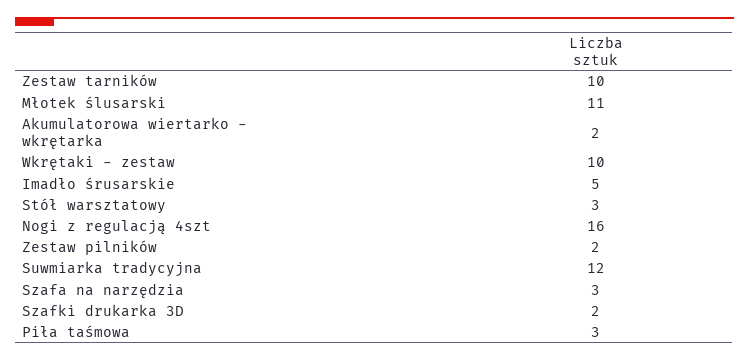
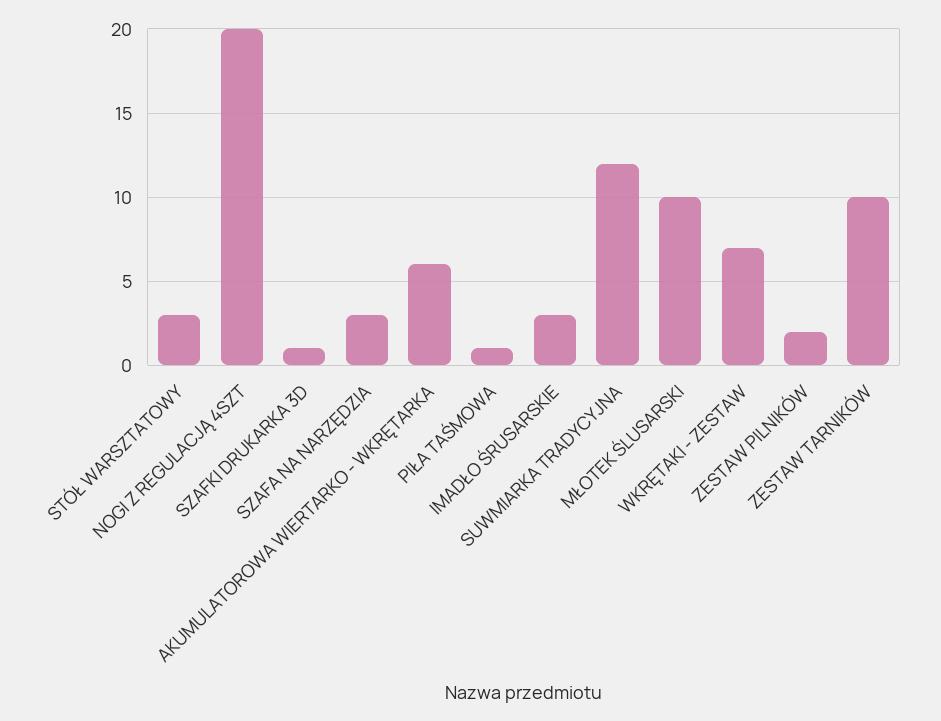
  {
    "Zestaw tarników": 10,
-   "Młotek ślusarski": 11,
+   "Młotek ślusarski": 10,
-   "Akumulatorowa wiertarko - wkrętarka": 2,
+   "Akumulatorowa wiertarko - wkrętarka": 6,
-   "Wkrętaki - zestaw": 10,
+   "Wkrętaki - zestaw": 7,
-   "Imadło śrusarskie": 5,
+   "Imadło śrusarskie": 3,
    "Stół warsztatowy": 3,
-   "Nogi z regulacją 4szt": 16,
+   "Nogi z regulacją 4szt": 20,
    "Zestaw pilników": 2,
    "Suwmiarka tradycyjna": 12,
    "Szafa na narzędzia": 3,
-   "Szafki drukarka 3D": 2,
+   "Szafki drukarka 3D": 1,
-   "Piła taśmowa": 3
+   "Piła taśmowa": 1
  }

